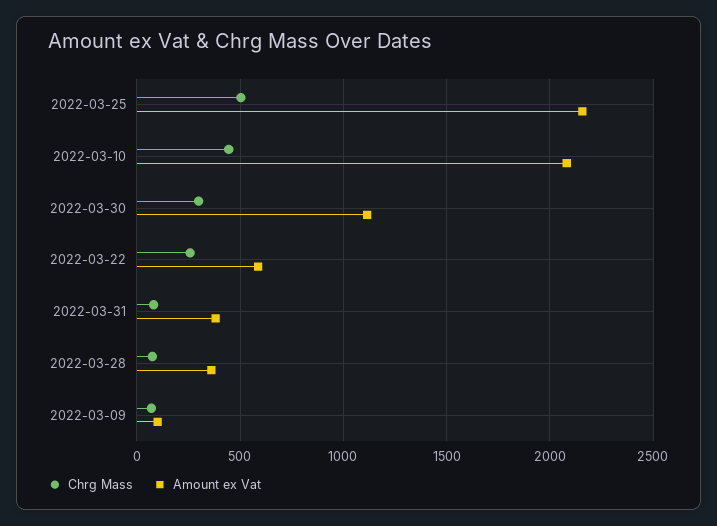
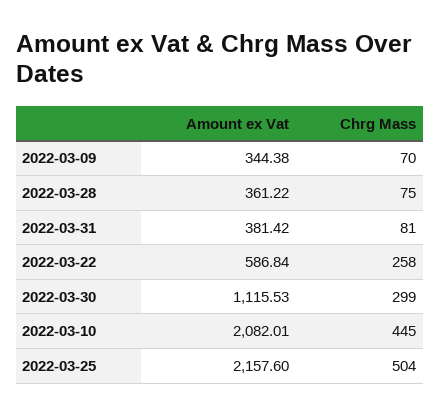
  {
    "Chrg Mass": {
      "2022-03-25": 504,
      "2022-03-10": 445,
      "2022-03-30": 299,
      "2022-03-22": 258,
      "2022-03-31": 81,
      "2022-03-28": 75,
      "2022-03-09": 70
    },
    "Amount ex Vat": {
      "2022-03-25": 2157.6,
      "2022-03-10": 2082.01,
      "2022-03-30": 1115.53,
      "2022-03-22": 586.84,
      "2022-03-31": 381.42,
      "2022-03-28": 361.22,
-     "2022-03-09": 100
+     "2022-03-09": 344.38
    }
  }

